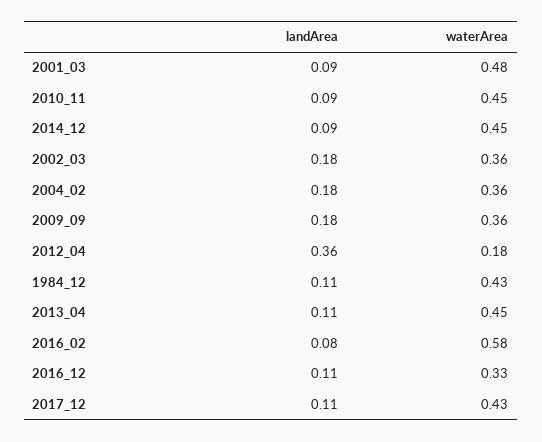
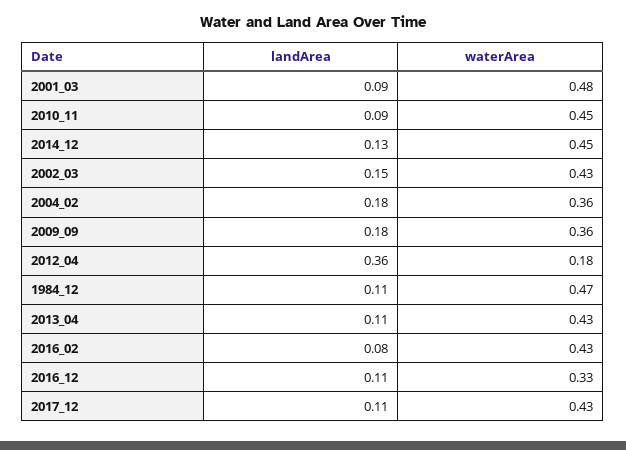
  {
    "landArea": {
      "2001_03": 0.09,
      "2010_11": 0.09,
-     "2014_12": 0.09,
+     "2014_12": 0.13,
-     "2002_03": 0.18,
+     "2002_03": 0.15,
      "2004_02": 0.18,
      "2009_09": 0.18,
      "2012_04": 0.36,
      "1984_12": 0.11,
      "2013_04": 0.11,
      "2016_02": 0.08,
      "2016_12": 0.11,
      "2017_12": 0.11
    },
    "waterArea": {
      "2001_03": 0.48,
      "2010_11": 0.45,
      "2014_12": 0.45,
-     "2002_03": 0.36,
+     "2002_03": 0.43,
      "2004_02": 0.36,
      "2009_09": 0.36,
      "2012_04": 0.18,
-     "1984_12": 0.43,
+     "1984_12": 0.47,
-     "2013_04": 0.45,
+     "2013_04": 0.43,
-     "2016_02": 0.58,
+     "2016_02": 0.43,
      "2016_12": 0.33,
      "2017_12": 0.43
    }
  }

